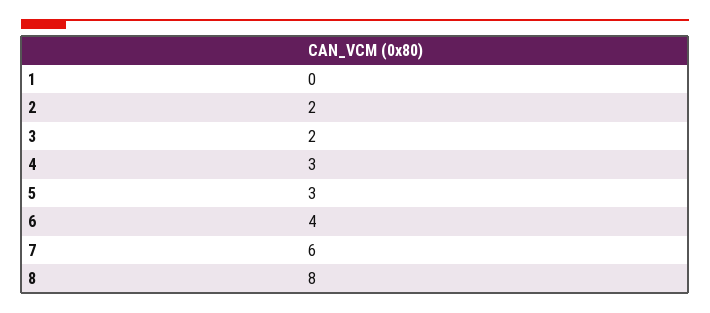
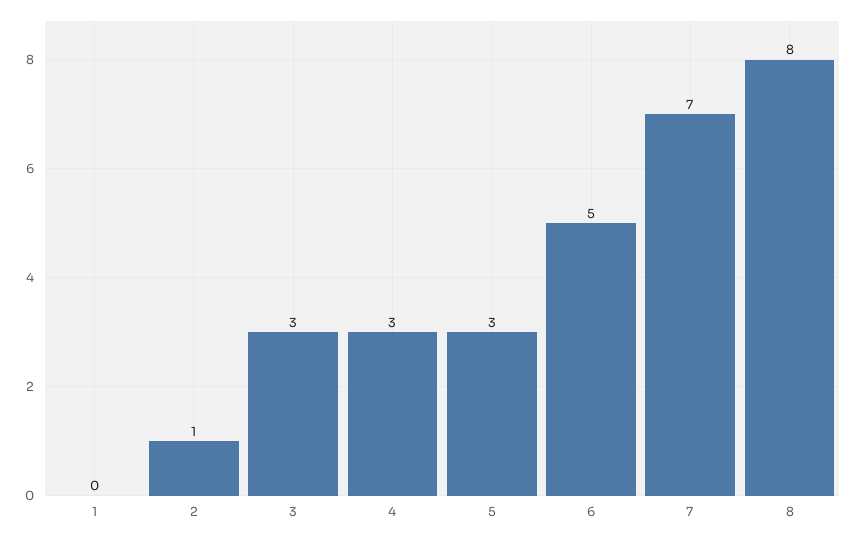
  {
    "1": 0,
-   "2": 2,
+   "2": 1,
-   "3": 2,
+   "3": 3,
    "4": 3,
    "5": 3,
-   "6": 4,
+   "6": 5,
-   "7": 6,
+   "7": 7,
    "8": 8
  }

